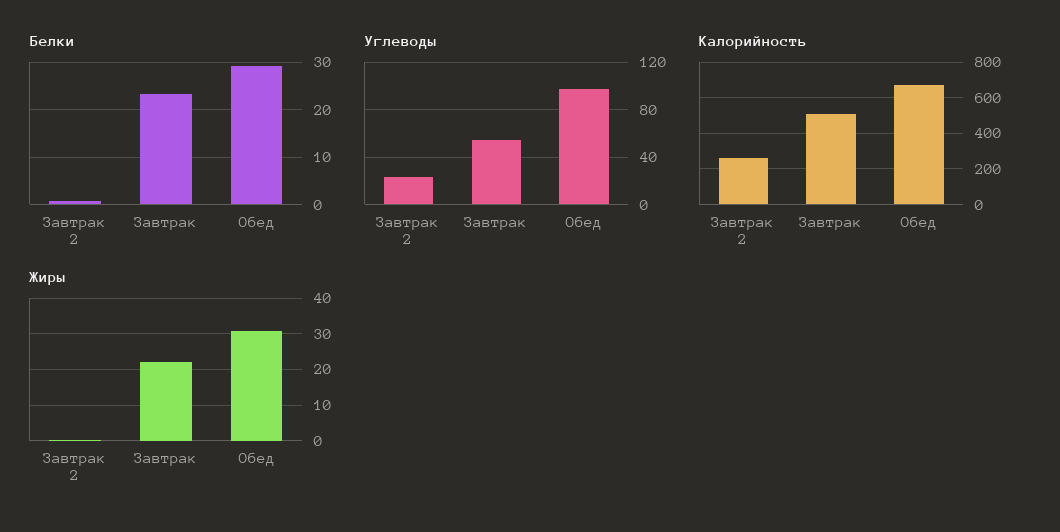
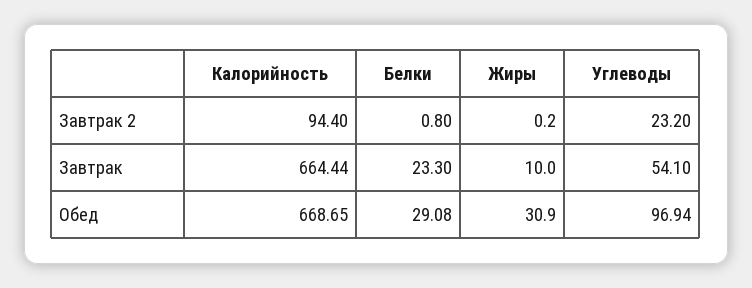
  {
    "Белки": {
      "Завтрак 2": 0.8,
      "Завтрак": 23.3,
      "Обед": 29.08
    },
    "Углеводы": {
      "Завтрак 2": 23.2,
      "Завтрак": 54.1,
      "Обед": 96.94
    },
    "Калорийность": {
-     "Завтрак 2": 250,
+     "Завтрак 2": 94.4,
-     "Завтрак": 500,
+     "Завтрак": 664.44,
      "Обед": 668.65
    },
    "Жиры": {
      "Завтрак 2": 0.2,
-     "Завтрак": 22,
+     "Завтрак": 10,
      "Обед": 30.9
    }
  }

